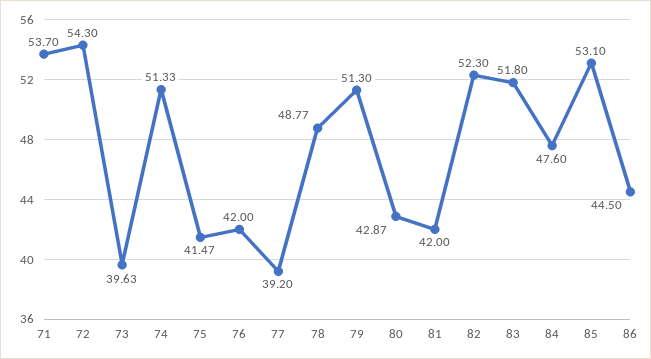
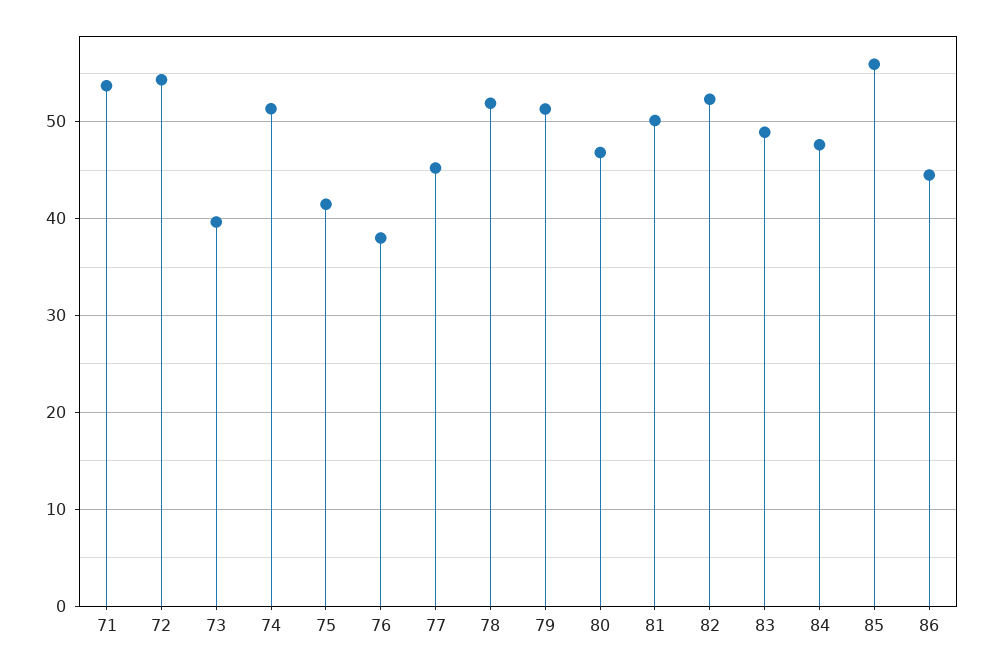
  {
    "71": 53.7,
    "72": 54.3,
    "73": 39.63,
    "74": 51.33,
    "75": 41.47,
-   "76": 42,
+   "76": 38,
-   "77": 39.2,
+   "77": 45,
-   "78": 48.77,
+   "78": 52,
    "79": 51.3,
-   "80": 42.87,
+   "80": 47,
-   "81": 42,
+   "81": 50,
    "82": 52.3,
-   "83": 51.8,
+   "83": 49,
    "84": 47.6,
-   "85": 53.1,
+   "85": 56,
    "86": 44.5
  }

